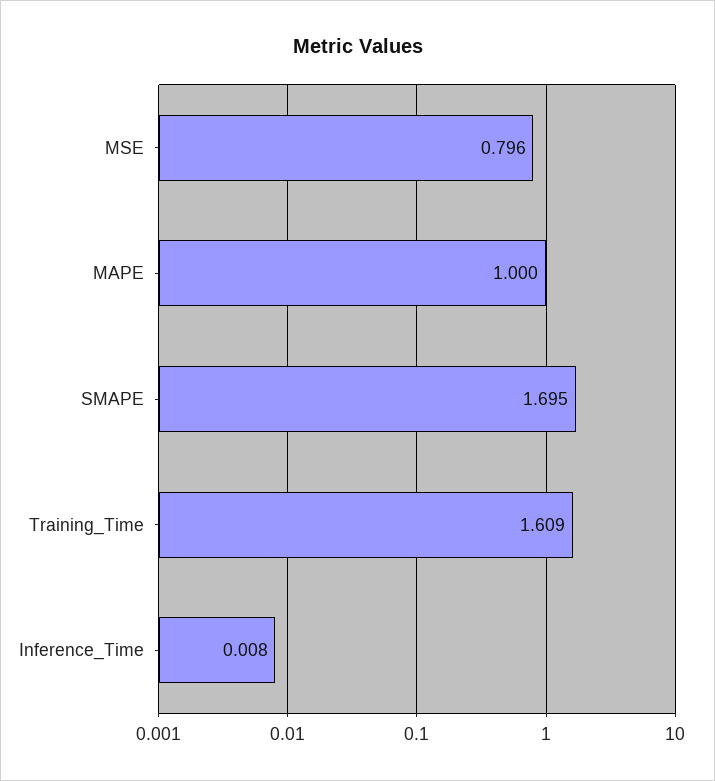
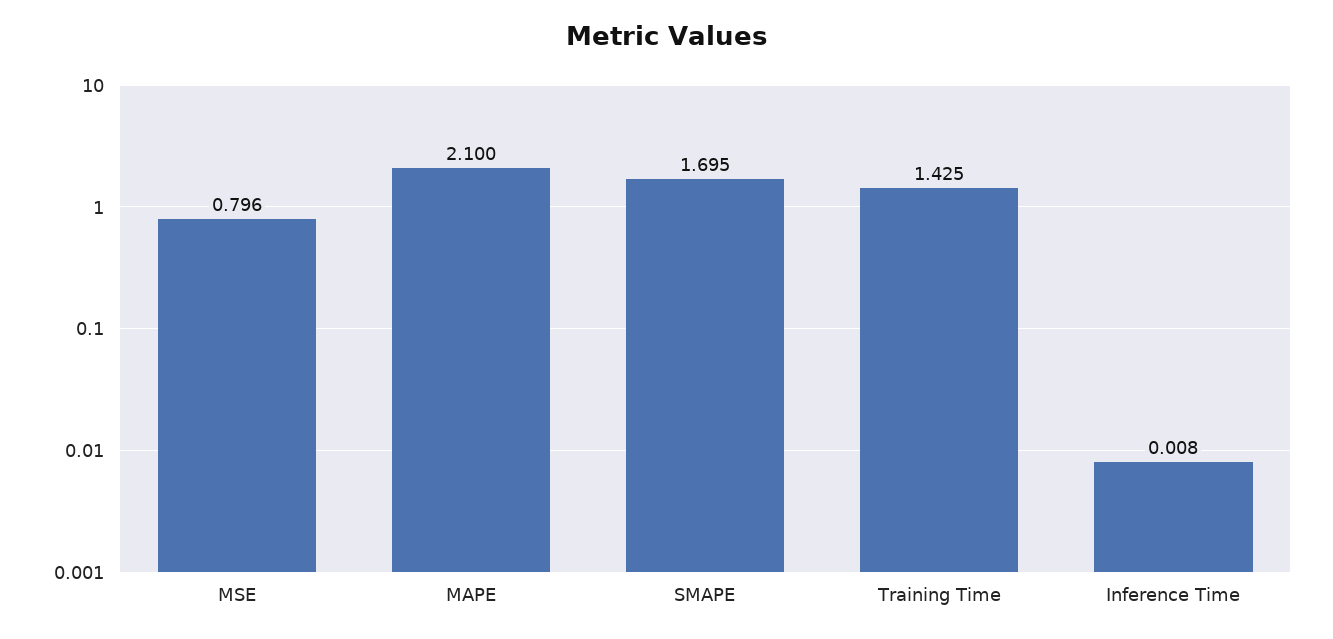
  {
    "MSE": 0.796,
-   "MAPE": 1,
+   "MAPE": 2.1,
    "SMAPE": 1.695,
-   "Training_Time": 1.609,
+   "Training_Time": 1.425,
    "Inference_Time": 0.008
  }

